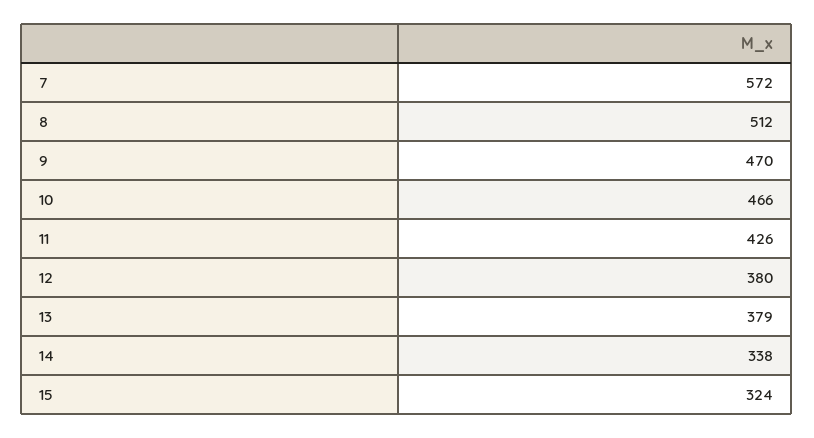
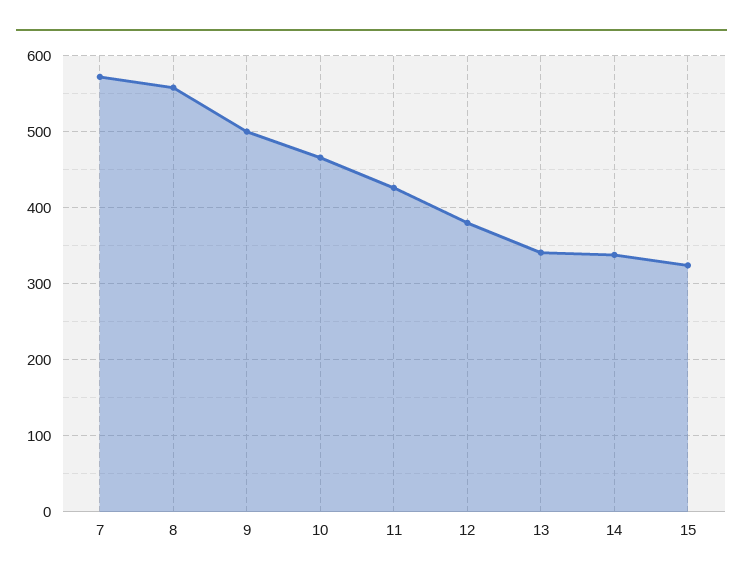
  {
    "7": 572,
-   "8": 512,
+   "8": 560,
-   "9": 470,
+   "9": 500,
    "10": 466,
    "11": 426,
    "12": 380,
-   "13": 379,
+   "13": 340,
    "14": 338,
    "15": 324
  }

